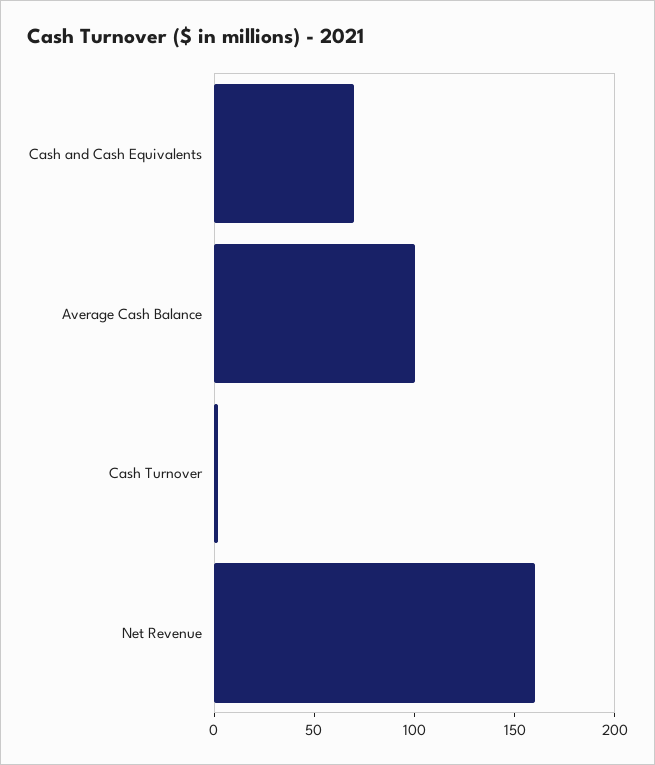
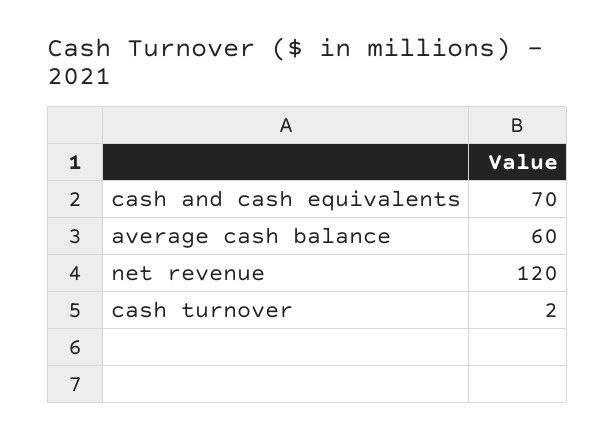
  {
    "Cash and Cash Equivalents": 70,
-   "Average Cash Balance": 100,
+   "Average Cash Balance": 60,
    "Cash Turnover": 2,
-   "Net Revenue": 160
+   "Net Revenue": 120
  }

